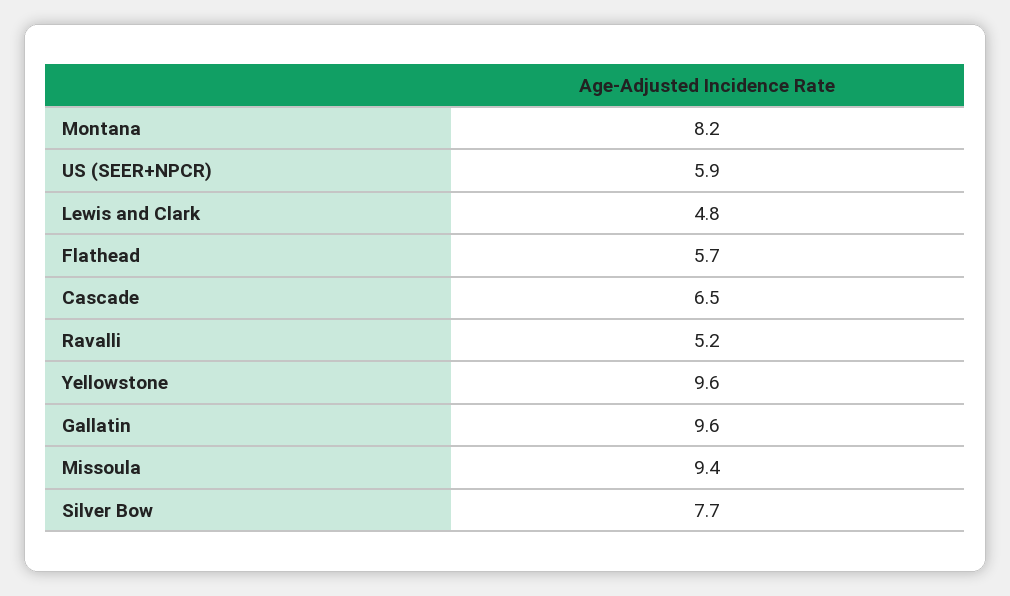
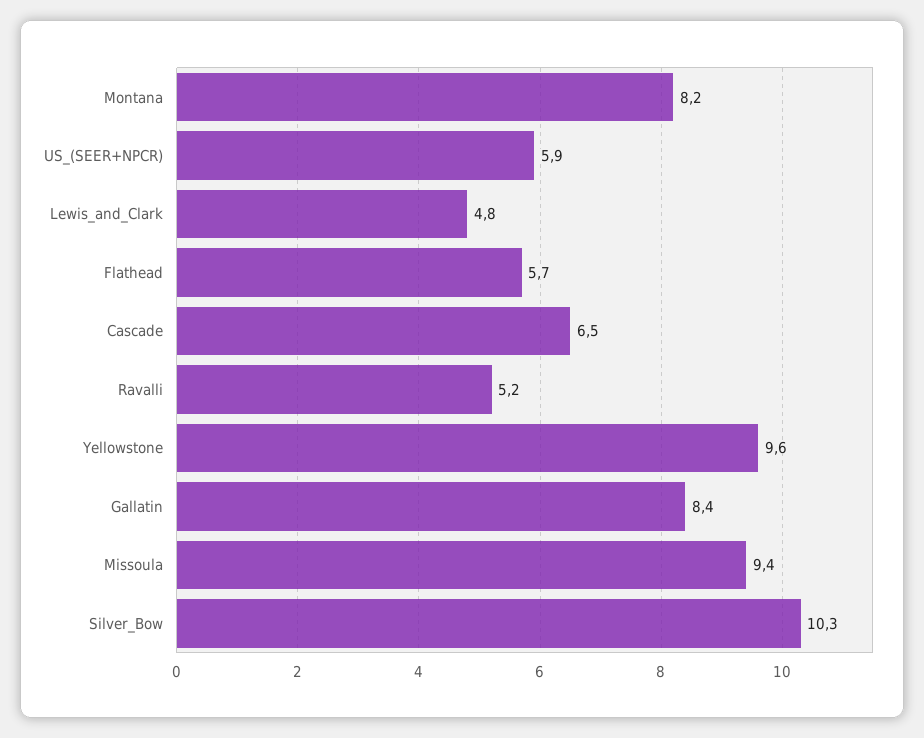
  {
    "Montana": 8.2,
    "US (SEER+NPCR)": 5.9,
    "Lewis and Clark": 4.8,
    "Flathead": 5.7,
    "Cascade": 6.5,
    "Ravalli": 5.2,
    "Yellowstone": 9.6,
-   "Gallatin": 9.6,
+   "Gallatin": 8.4,
    "Missoula": 9.4,
-   "Silver Bow": 7.7
+   "Silver Bow": 10.3
  }

